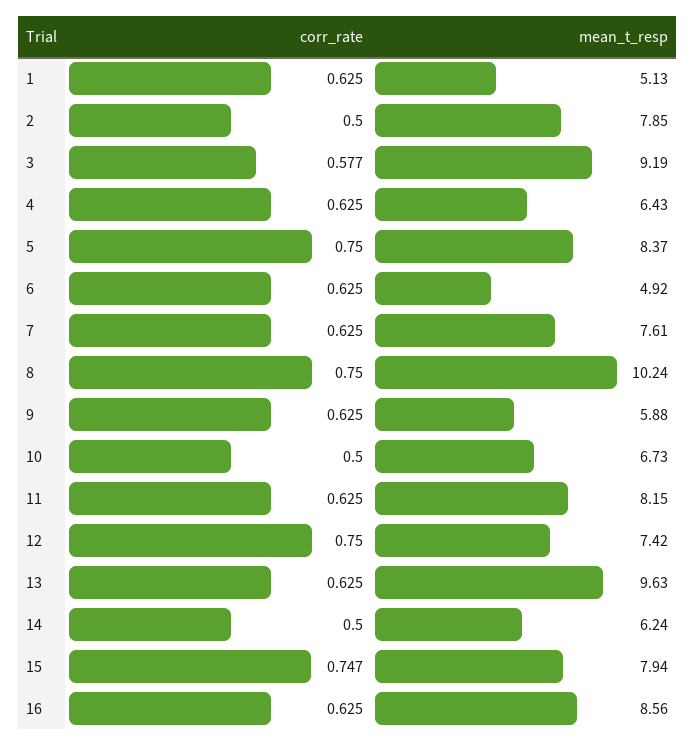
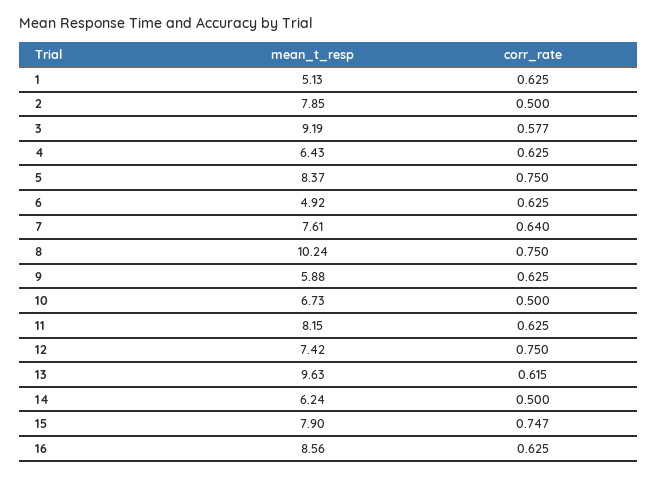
  {
    "corr_rate": {
      "1": 0.625,
      "2": 0.5,
      "3": 0.577,
      "4": 0.625,
      "5": 0.75,
      "6": 0.625,
-     "7": 0.625,
+     "7": 0.64,
      "8": 0.75,
      "9": 0.625,
      "10": 0.5,
      "11": 0.625,
      "12": 0.75,
-     "13": 0.625,
+     "13": 0.615,
      "14": 0.5,
      "15": 0.747,
      "16": 0.625
    },
    "mean_t_resp": {
      "1": 5.13,
      "2": 7.85,
      "3": 9.19,
      "4": 6.43,
      "5": 8.37,
      "6": 4.92,
      "7": 7.61,
      "8": 10.24,
      "9": 5.88,
      "10": 6.73,
      "11": 8.15,
      "12": 7.42,
      "13": 9.63,
      "14": 6.24,
-     "15": 7.94,
+     "15": 7.9,
      "16": 8.56
    }
  }

